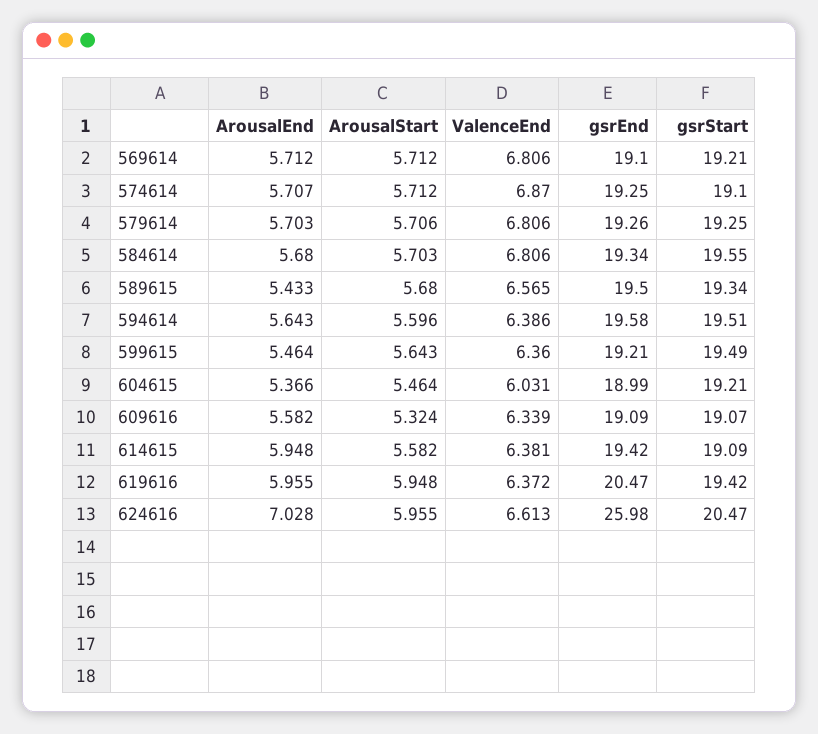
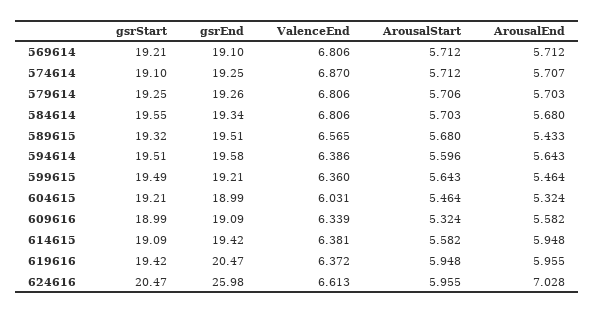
  {
    "ArousalEnd": {
      "569614": 5.712,
      "574614": 5.707,
      "579614": 5.703,
      "584614": 5.68,
      "589615": 5.433,
      "594614": 5.643,
      "599615": 5.464,
-     "604615": 5.366,
+     "604615": 5.324,
      "609616": 5.582,
      "614615": 5.948,
      "619616": 5.955,
      "624616": 7.028
    },
    "ArousalStart": {
      "569614": 5.712,
      "574614": 5.712,
      "579614": 5.706,
      "584614": 5.703,
      "589615": 5.68,
      "594614": 5.596,
      "599615": 5.643,
      "604615": 5.464,
      "609616": 5.324,
      "614615": 5.582,
      "619616": 5.948,
      "624616": 5.955
    },
    "ValenceEnd": {
      "569614": 6.806,
      "574614": 6.87,
      "579614": 6.806,
      "584614": 6.806,
      "589615": 6.565,
      "594614": 6.386,
      "599615": 6.36,
      "604615": 6.031,
      "609616": 6.339,
      "614615": 6.381,
      "619616": 6.372,
      "624616": 6.613
    },
    "gsrEnd": {
      "569614": 19.1,
      "574614": 19.25,
      "579614": 19.26,
      "584614": 19.34,
-     "589615": 19.5,
+     "589615": 19.51,
      "594614": 19.58,
      "599615": 19.21,
      "604615": 18.99,
      "609616": 19.09,
      "614615": 19.42,
      "619616": 20.47,
      "624616": 25.98
    },
    "gsrStart": {
      "569614": 19.21,
      "574614": 19.1,
      "579614": 19.25,
      "584614": 19.55,
-     "589615": 19.34,
+     "589615": 19.32,
      "594614": 19.51,
      "599615": 19.49,
      "604615": 19.21,
-     "609616": 19.07,
+     "609616": 18.99,
      "614615": 19.09,
      "619616": 19.42,
      "624616": 20.47
    }
  }

